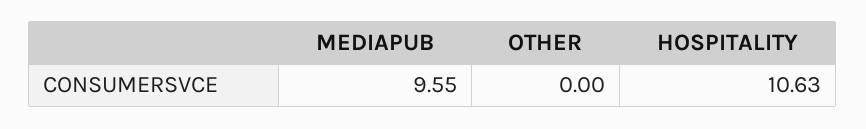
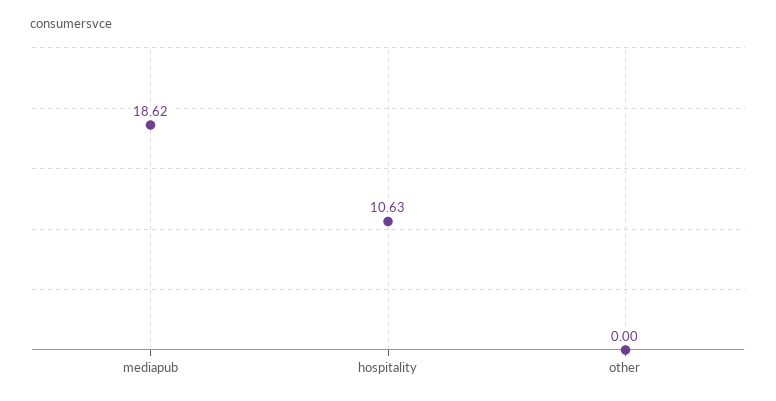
  {
-   "MEDIAPUB": 9.55,
+   "MEDIAPUB": 18.62,
    "OTHER": 0,
    "HOSPITALITY": 10.63
  }

